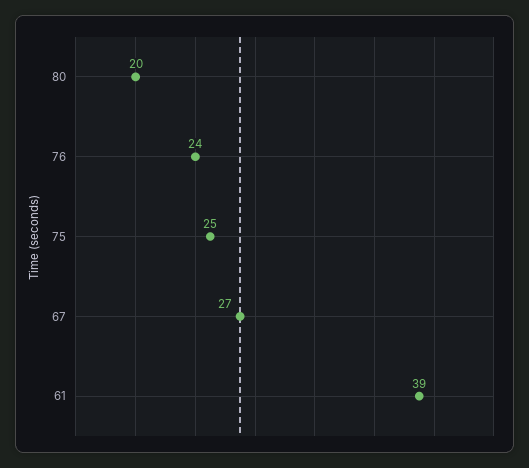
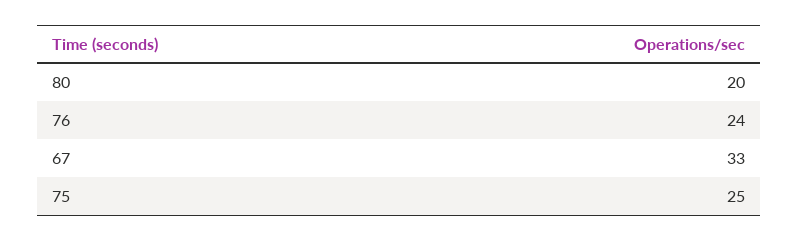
  {
    "80": 20,
    "76": 24,
    "75": 25,
-   "67": 27,
+   "67": 33
-   "61": 39
  }

